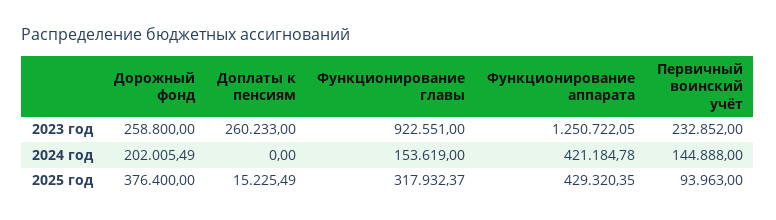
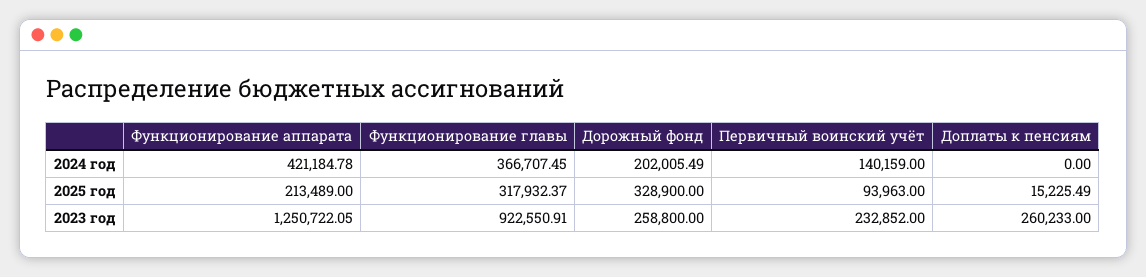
  {
    "Дорожный фонд": {
      "2023 год": 258800,
      "2024 год": 202005.49,
-     "2025 год": 376400
+     "2025 год": 328900
    },
    "Доплаты к пенсиям": {
      "2023 год": 260233,
      "2024 год": 0,
      "2025 год": 15225.49
    },
    "Функционирование главы": {
-     "2023 год": 922551,
+     "2023 год": 922550.91,
-     "2024 год": 153619,
+     "2024 год": 366707.45,
      "2025 год": 317932.37
    },
    "Функционирование аппарата": {
      "2023 год": 1250722.05,
      "2024 год": 421184.78,
-     "2025 год": 429320.35
+     "2025 год": 213489
    },
    "Первичный воинский учёт": {
      "2023 год": 232852,
-     "2024 год": 144888,
+     "2024 год": 140159,
      "2025 год": 93963
    }
  }

